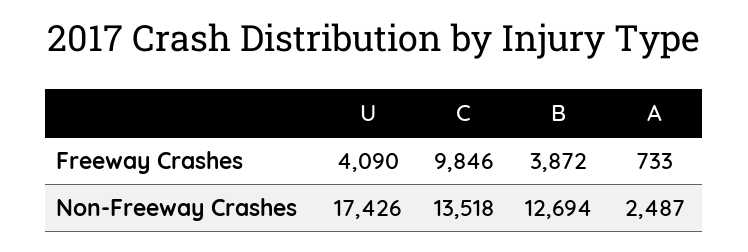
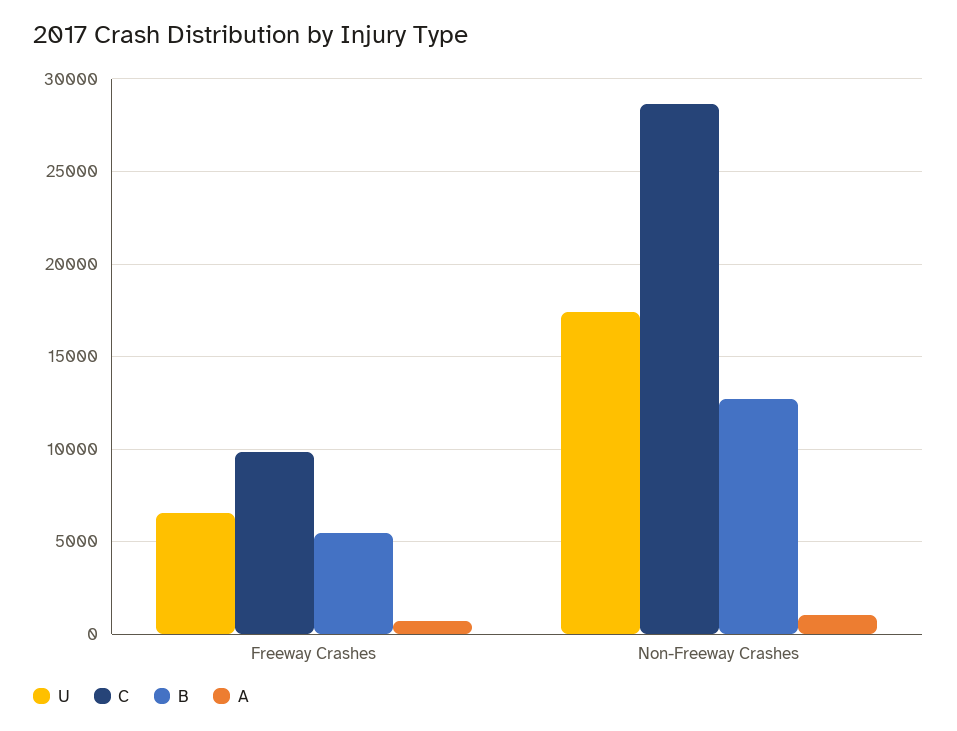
  {
    "U": {
-     "Freeway Crashes": 4090,
+     "Freeway Crashes": 6500,
      "Non-Freeway Crashes": 17426
    },
    "C": {
      "Freeway Crashes": 9846,
-     "Non-Freeway Crashes": 13518
+     "Non-Freeway Crashes": 28500
    },
    "B": {
-     "Freeway Crashes": 3872,
+     "Freeway Crashes": 5500,
      "Non-Freeway Crashes": 12694
    },
    "A": {
      "Freeway Crashes": 733,
-     "Non-Freeway Crashes": 2487
+     "Non-Freeway Crashes": 1000
    }
  }

